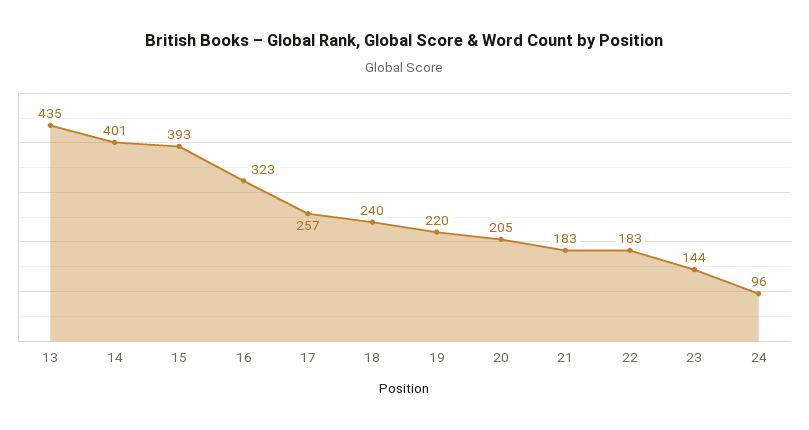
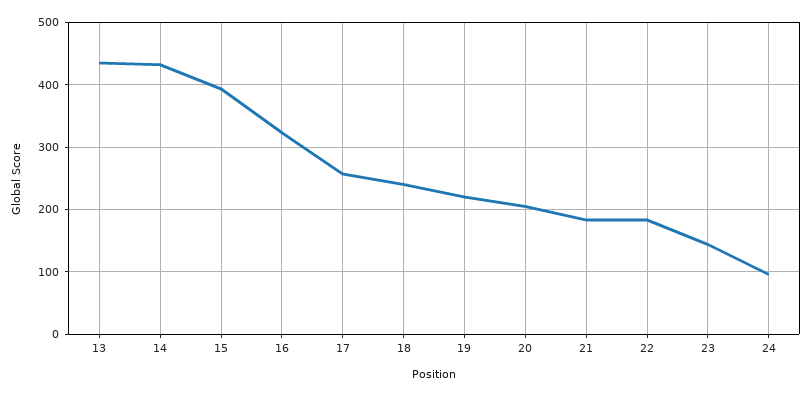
  {
    "13": 435,
-   "14": 401,
+   "14": 430,
    "15": 393,
    "16": 323,
    "17": 257,
    "18": 240,
    "19": 220,
    "20": 205,
    "21": 183,
    "22": 183,
    "23": 144,
    "24": 96
  }

